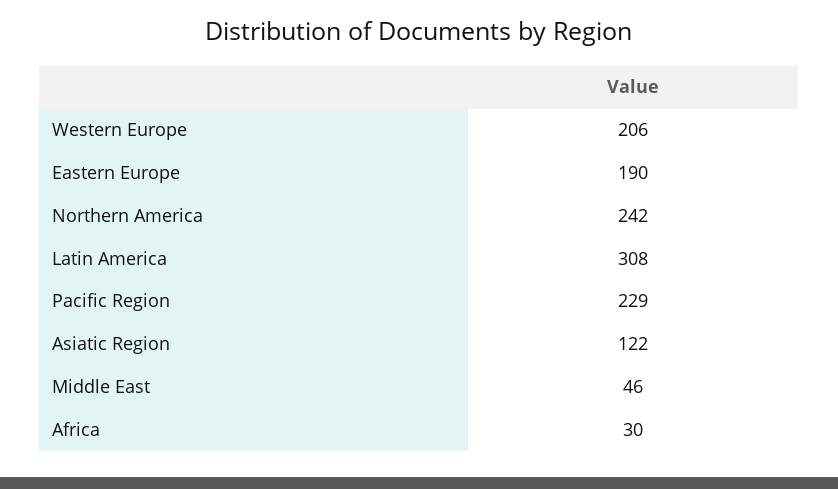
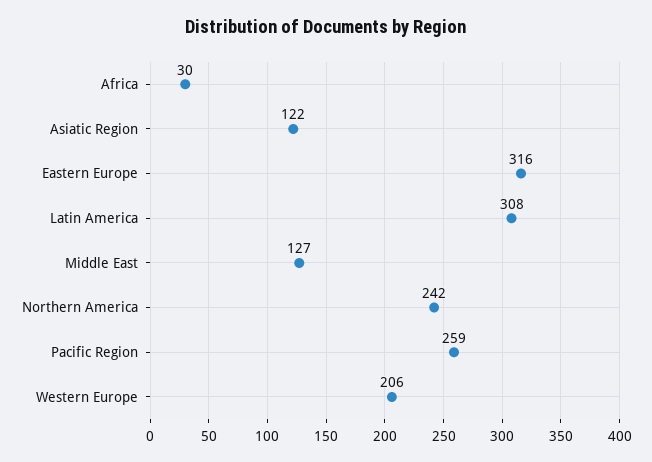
  {
    "Western Europe": 206,
-   "Eastern Europe": 190,
+   "Eastern Europe": 316,
    "Northern America": 242,
    "Latin America": 308,
-   "Pacific Region": 229,
+   "Pacific Region": 259,
    "Asiatic Region": 122,
-   "Middle East": 46,
+   "Middle East": 127,
    "Africa": 30
  }

